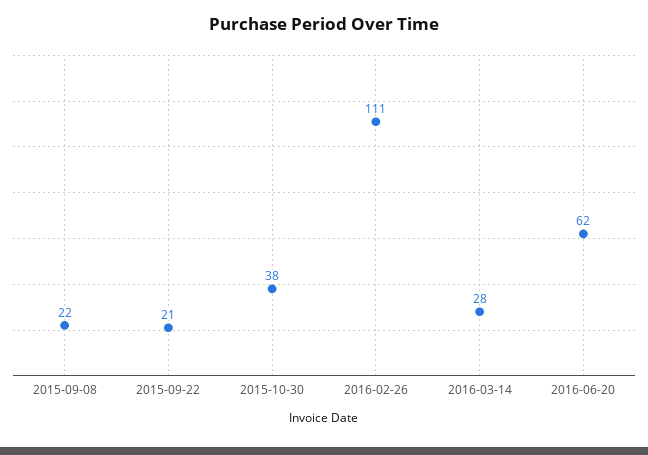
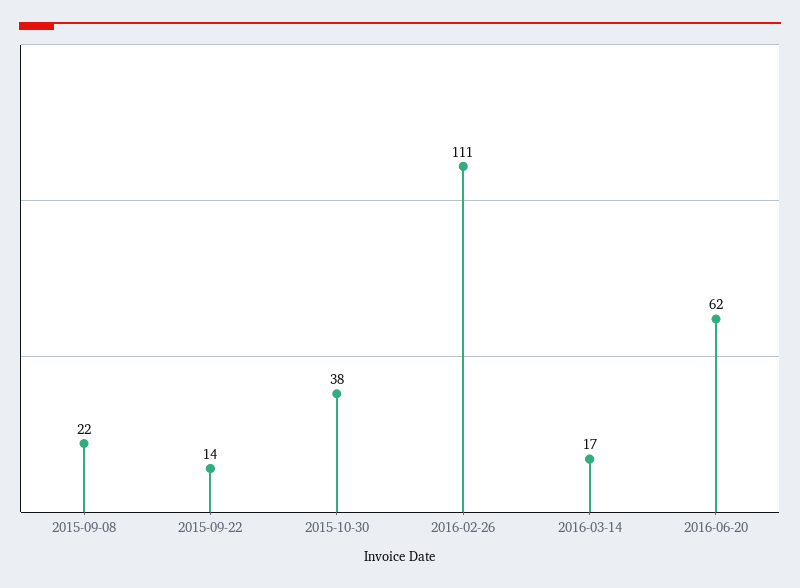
  {
    "2015-09-08": 22,
-   "2015-09-22": 21,
+   "2015-09-22": 14,
    "2015-10-30": 38,
    "2016-02-26": 111,
-   "2016-03-14": 28,
+   "2016-03-14": 17,
    "2016-06-20": 62
  }

